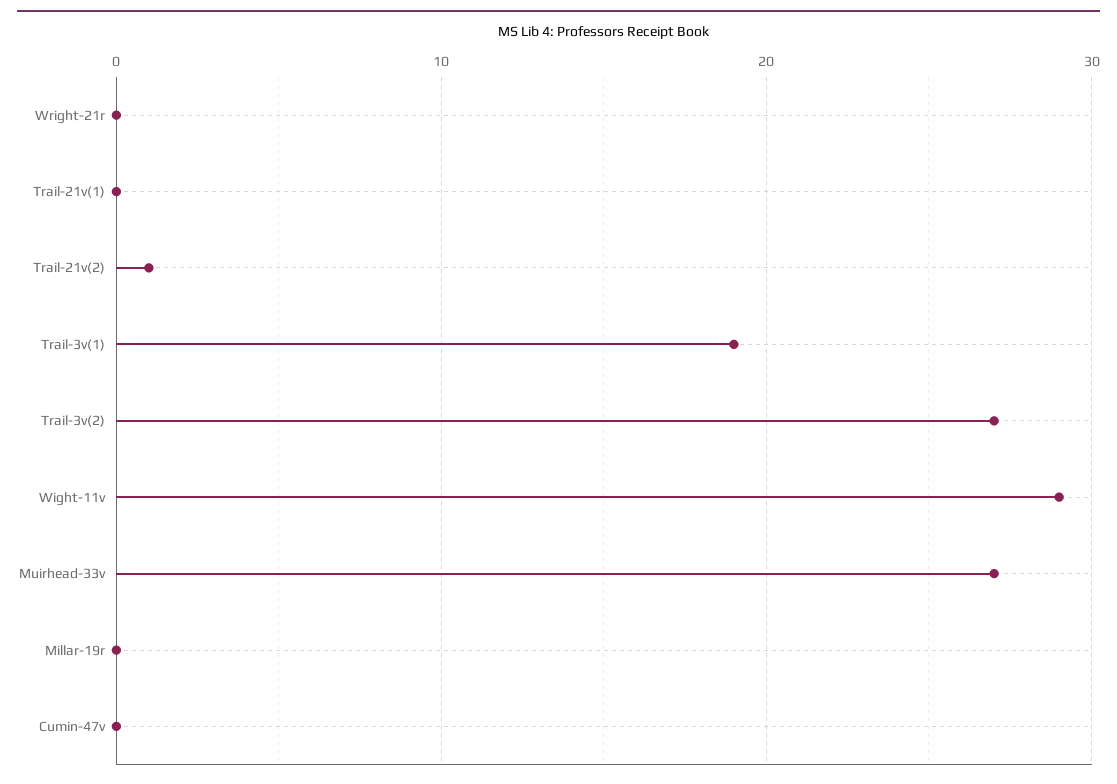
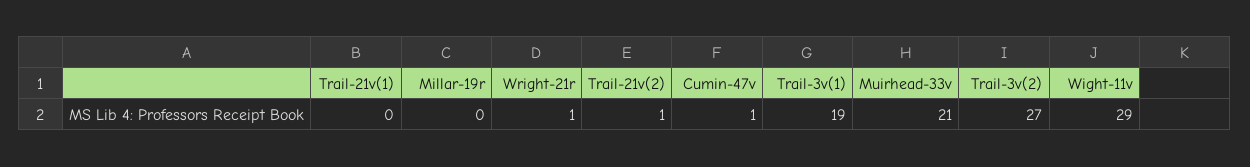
  {
-   "Wright-21r": 0,
+   "Wright-21r": 1,
    "Trail-21v(1)": 0,
    "Trail-21v(2)": 1,
    "Trail-3v(1)": 19,
    "Trail-3v(2)": 27,
    "Wight-11v": 29,
-   "Muirhead-33v": 27,
+   "Muirhead-33v": 21,
    "Millar-19r": 0,
-   "Cumin-47v": 0
+   "Cumin-47v": 1
  }

